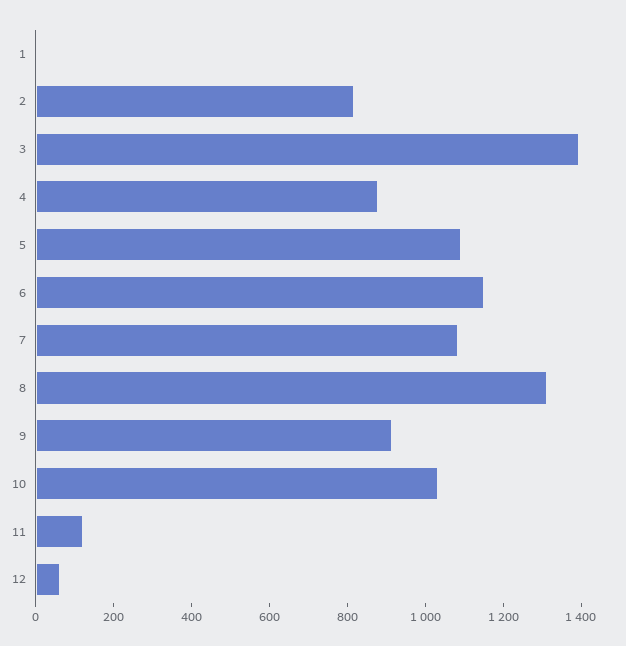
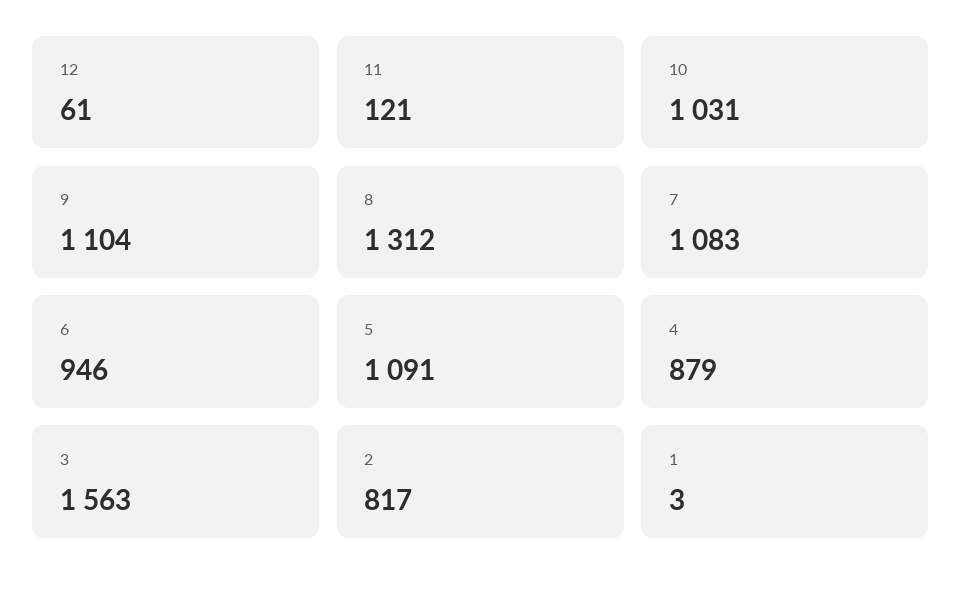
  {
    "1": 3,
    "2": 817,
-   "3": 1400,
+   "3": 1563,
    "4": 879,
    "5": 1091,
-   "6": 1150,
+   "6": 946,
    "7": 1083,
    "8": 1312,
-   "9": 900,
+   "9": 1104,
    "10": 1031,
    "11": 121,
    "12": 61
  }

